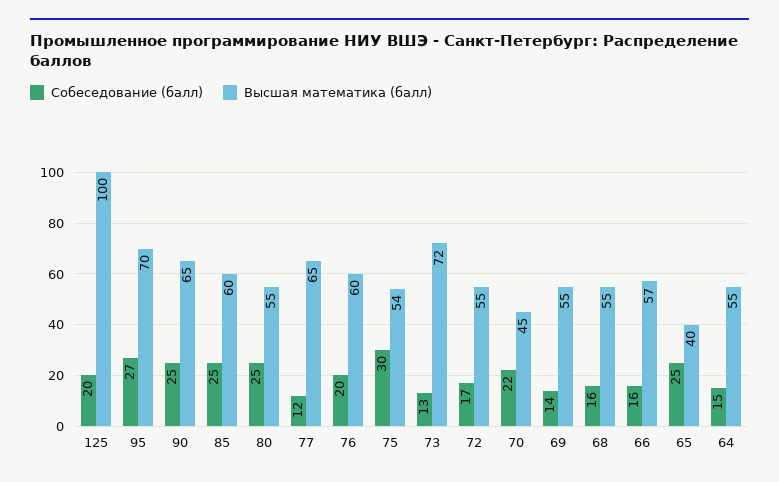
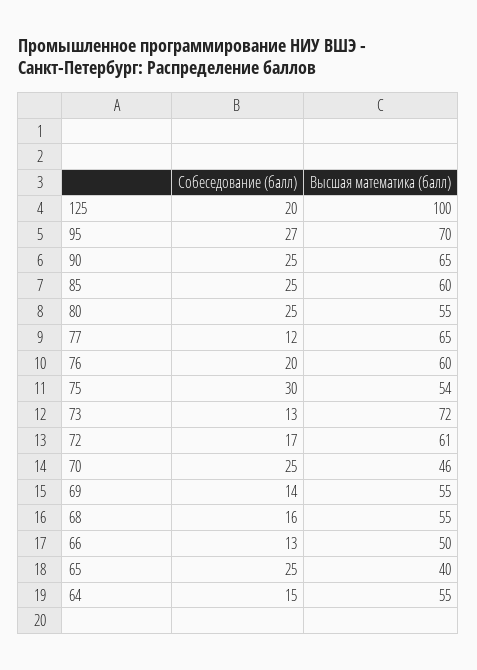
  {
    "Собеседование (балл)": {
      "125": 20,
      "95": 27,
      "90": 25,
      "85": 25,
      "80": 25,
      "77": 12,
      "76": 20,
      "75": 30,
      "73": 13,
      "72": 17,
-     "70": 22,
+     "70": 25,
      "69": 14,
      "68": 16,
-     "66": 16,
+     "66": 13,
      "65": 25,
      "64": 15
    },
    "Высшая математика (балл)": {
      "125": 100,
      "95": 70,
      "90": 65,
      "85": 60,
      "80": 55,
      "77": 65,
      "76": 60,
      "75": 54,
      "73": 72,
-     "72": 55,
+     "72": 61,
-     "70": 45,
+     "70": 46,
      "69": 55,
      "68": 55,
-     "66": 57,
+     "66": 50,
      "65": 40,
      "64": 55
    }
  }

